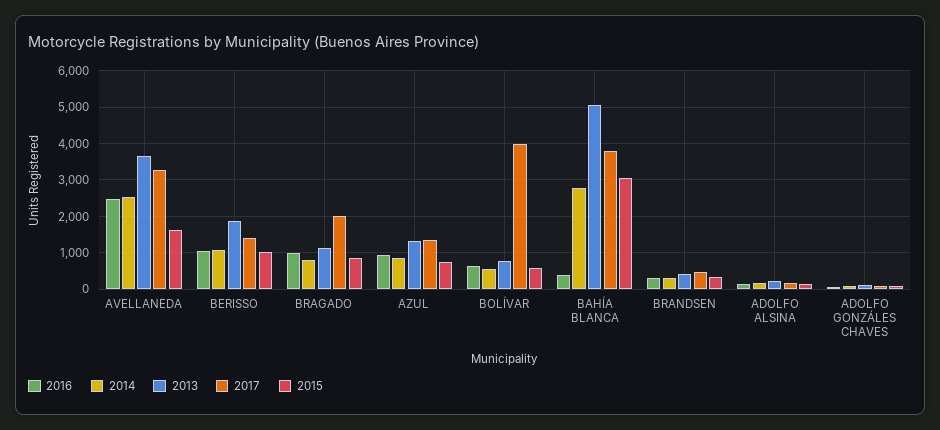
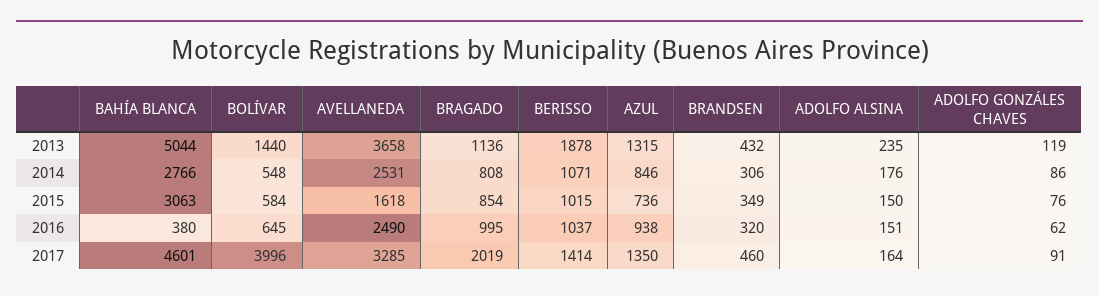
  {
    "2016": {
      "AVELLANEDA": 2490,
      "BERISSO": 1037,
      "BRAGADO": 995,
      "AZUL": 938,
      "BOLÍVAR": 645,
      "BAHÍA BLANCA": 380,
      "BRANDSEN": 320,
      "ADOLFO ALSINA": 151,
      "ADOLFO GONZÁLES CHAVES": 62
    },
    "2014": {
      "AVELLANEDA": 2531,
      "BERISSO": 1071,
      "BRAGADO": 808,
      "AZUL": 846,
      "BOLÍVAR": 548,
      "BAHÍA BLANCA": 2766,
      "BRANDSEN": 306,
      "ADOLFO ALSINA": 176,
      "ADOLFO GONZÁLES CHAVES": 86
    },
    "2013": {
      "AVELLANEDA": 3658,
      "BERISSO": 1878,
      "BRAGADO": 1136,
      "AZUL": 1315,
-     "BOLÍVAR": 800,
+     "BOLÍVAR": 1440,
      "BAHÍA BLANCA": 5044,
      "BRANDSEN": 432,
      "ADOLFO ALSINA": 235,
      "ADOLFO GONZÁLES CHAVES": 119
    },
    "2017": {
      "AVELLANEDA": 3285,
      "BERISSO": 1414,
      "BRAGADO": 2019,
      "AZUL": 1350,
      "BOLÍVAR": 3996,
-     "BAHÍA BLANCA": 3800,
+     "BAHÍA BLANCA": 4601,
      "BRANDSEN": 460,
      "ADOLFO ALSINA": 164,
      "ADOLFO GONZÁLES CHAVES": 91
    },
    "2015": {
      "AVELLANEDA": 1618,
      "BERISSO": 1015,
      "BRAGADO": 854,
      "AZUL": 736,
      "BOLÍVAR": 584,
      "BAHÍA BLANCA": 3063,
      "BRANDSEN": 349,
      "ADOLFO ALSINA": 150,
      "ADOLFO GONZÁLES CHAVES": 76
    }
  }

